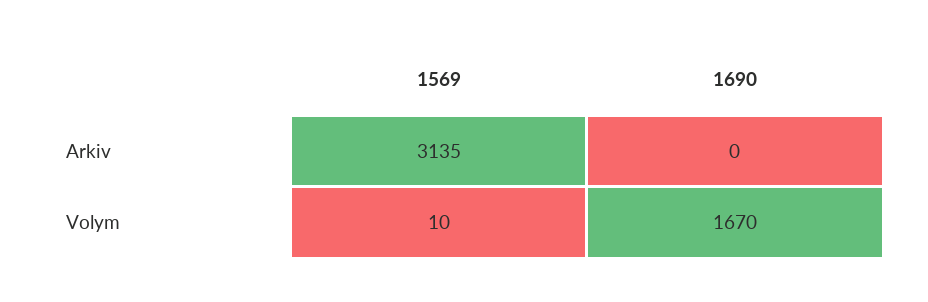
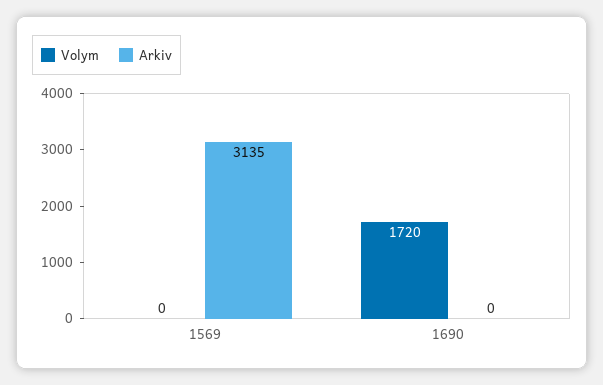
  {
    "Arkiv": {
      "1569": 3135,
      "1690": 0
    },
    "Volym": {
-     "1569": 10,
+     "1569": 0,
-     "1690": 1670
+     "1690": 1720
    }
  }

